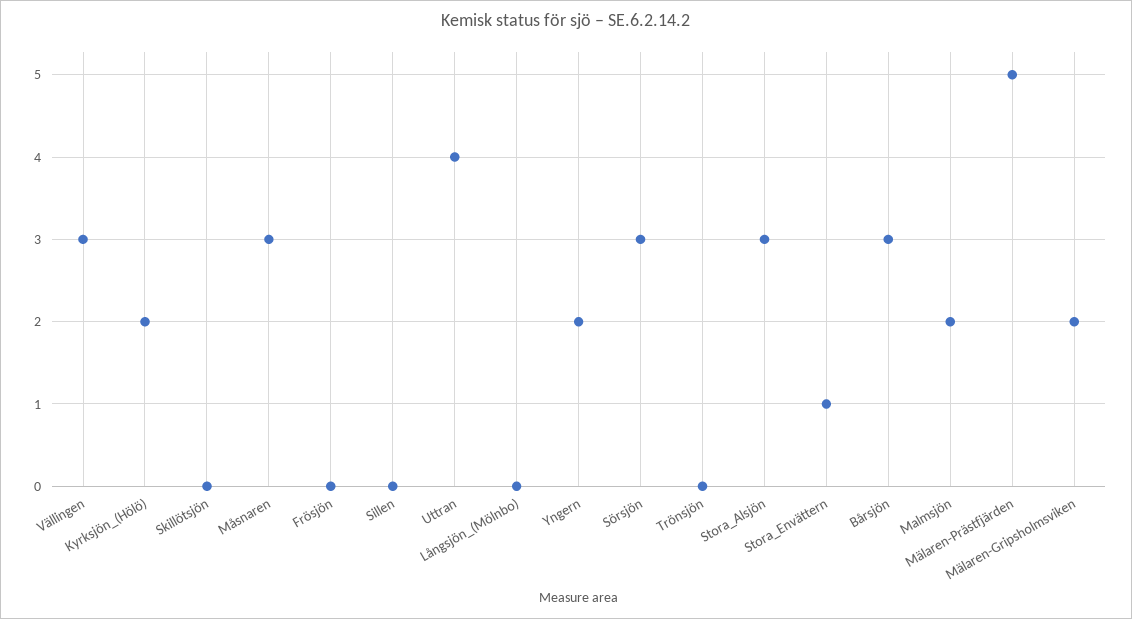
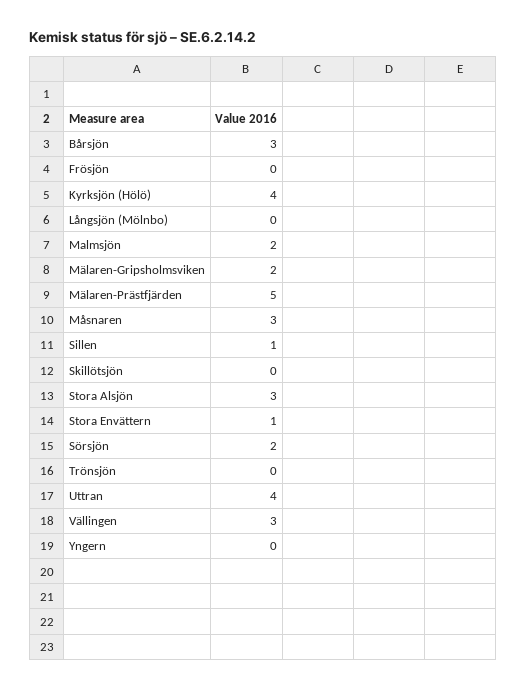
  {
    "Vällingen": 3,
-   "Kyrksjön_(Hölö)": 2,
+   "Kyrksjön_(Hölö)": 4,
    "Skillötsjön": 0,
    "Måsnaren": 3,
    "Frösjön": 0,
-   "Sillen": 0,
+   "Sillen": 1,
    "Uttran": 4,
    "Långsjön_(Mölnbo)": 0,
-   "Yngern": 2,
+   "Yngern": 0,
-   "Sörsjön": 3,
+   "Sörsjön": 2,
    "Trönsjön": 0,
    "Stora_Alsjön": 3,
    "Stora_Envättern": 1,
    "Bårsjön": 3,
    "Malmsjön": 2,
    "Mälaren-Prästfjärden": 5,
    "Mälaren-Gripsholmsviken": 2
  }

